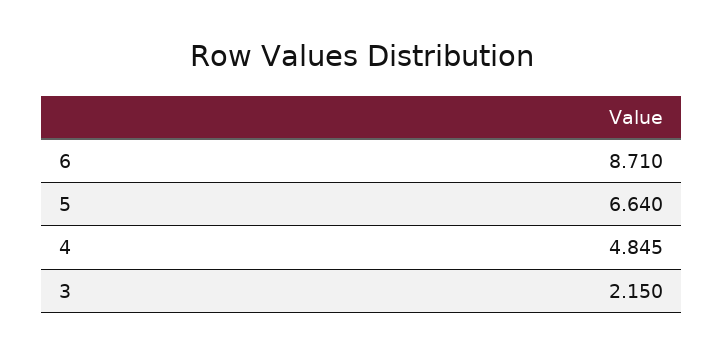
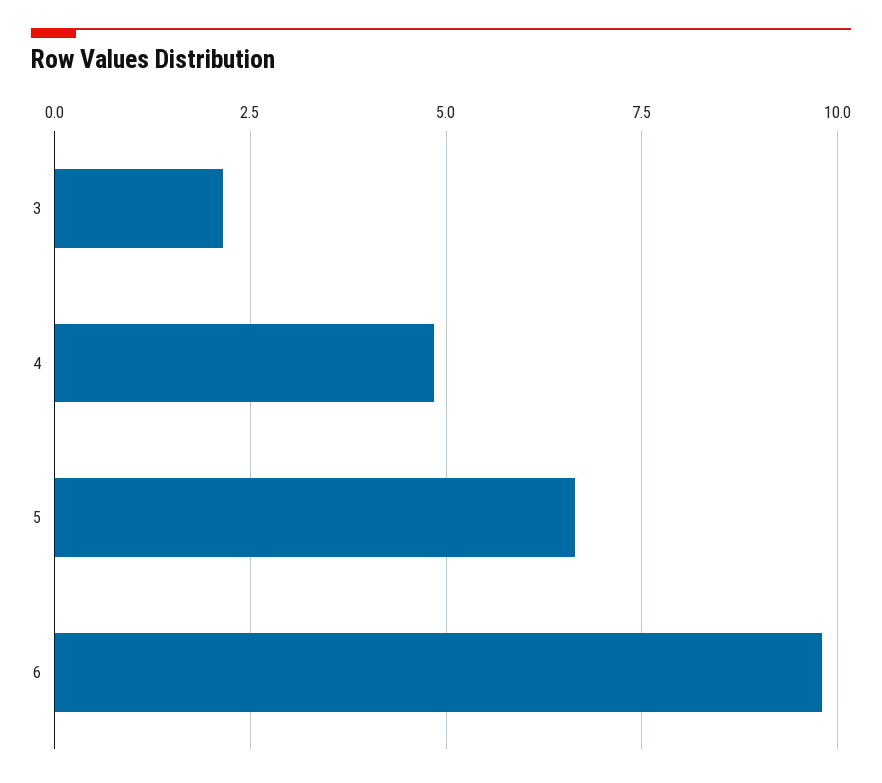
  {
-   "6": 8.71,
+   "6": 9.75,
    "5": 6.64,
    "4": 4.845,
    "3": 2.15
  }

